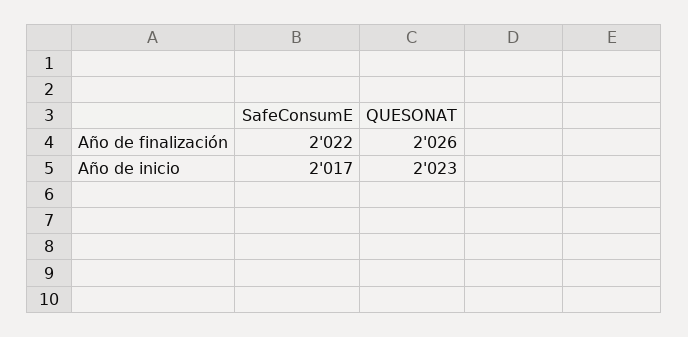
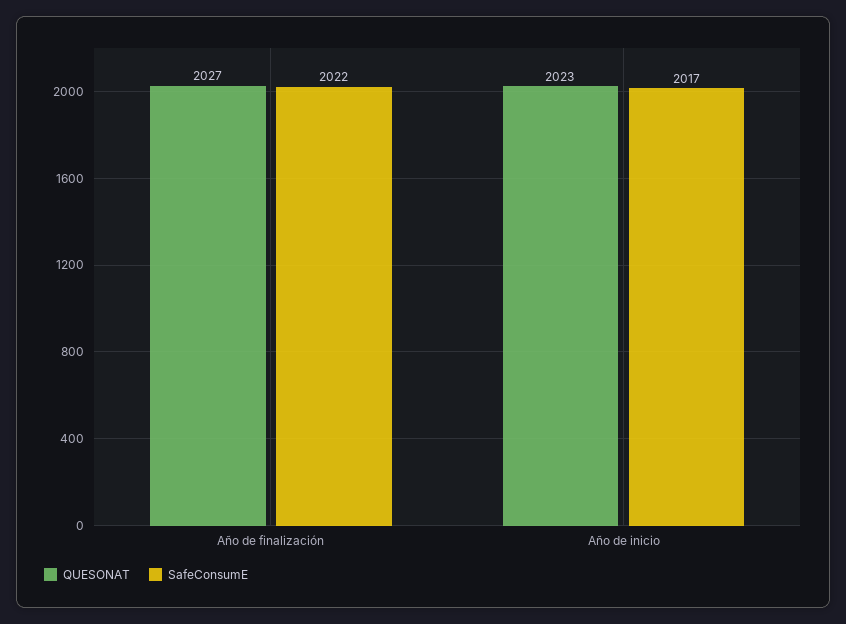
  {
    "SafeConsumE": {
      "Año de finalización": 2022,
      "Año de inicio": 2017
    },
    "QUESONAT": {
-     "Año de finalización": 2026,
+     "Año de finalización": 2027,
      "Año de inicio": 2023
    }
  }

